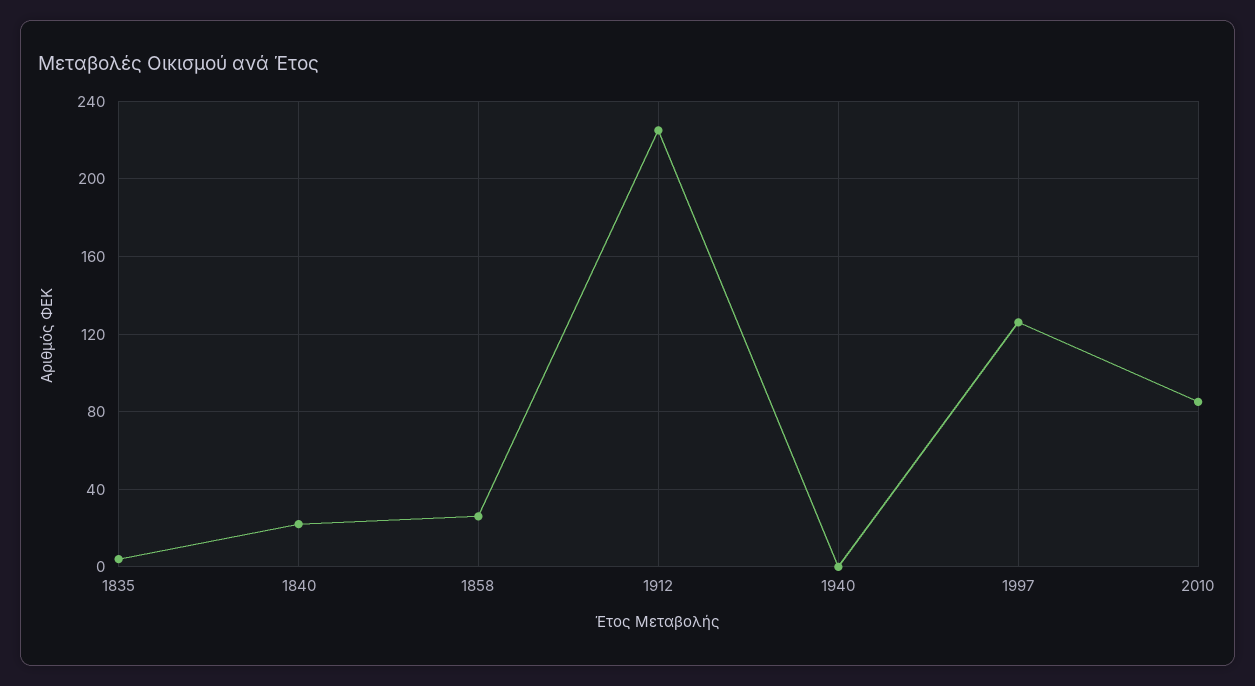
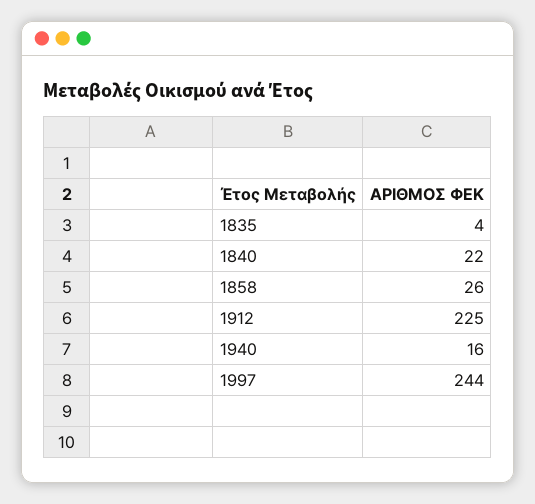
  {
    "1835": 4,
    "1840": 22,
    "1858": 26,
    "1912": 225,
-   "1940": 0,
+   "1940": 16,
-   "1997": 125,
+   "1997": 244
-   "2010": 85
  }

